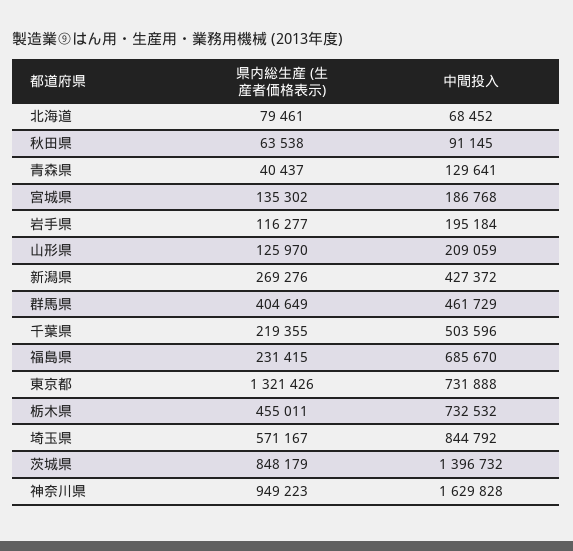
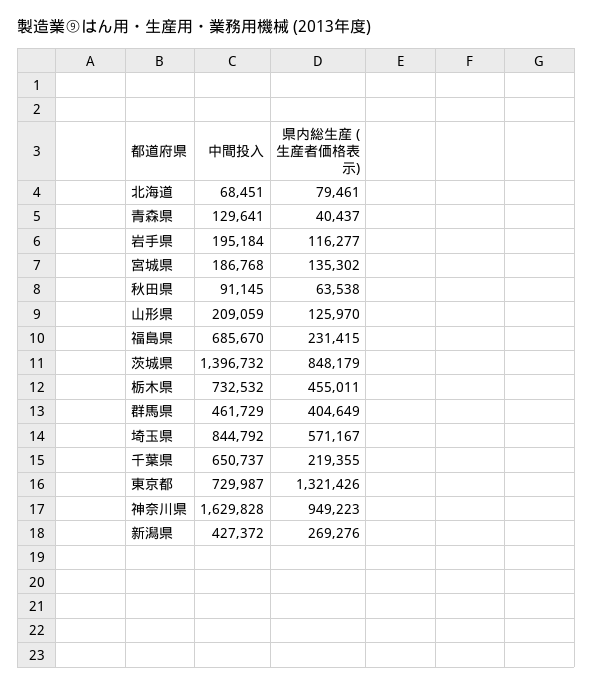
  {
    "県内総生産 (生産者価格表示)": {
      "北海道": 79461,
      "秋田県": 63538,
      "青森県": 40437,
      "宮城県": 135302,
      "岩手県": 116277,
      "山形県": 125970,
      "新潟県": 269276,
      "群馬県": 404649,
      "千葉県": 219355,
      "福島県": 231415,
      "東京都": 1321426,
      "栃木県": 455011,
      "埼玉県": 571167,
      "茨城県": 848179,
      "神奈川県": 949223
    },
    "中間投入": {
-     "北海道": 68452,
+     "北海道": 68451,
      "秋田県": 91145,
      "青森県": 129641,
      "宮城県": 186768,
      "岩手県": 195184,
      "山形県": 209059,
      "新潟県": 427372,
      "群馬県": 461729,
-     "千葉県": 503596,
+     "千葉県": 650737,
      "福島県": 685670,
-     "東京都": 731888,
+     "東京都": 729987,
      "栃木県": 732532,
      "埼玉県": 844792,
      "茨城県": 1396732,
      "神奈川県": 1629828
    }
  }

